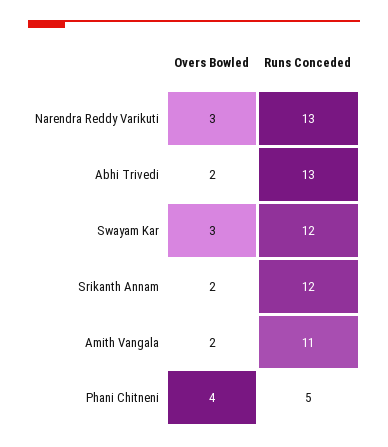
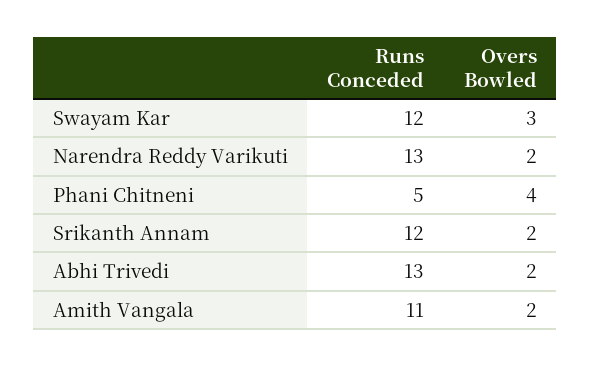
  {
    "Overs Bowled": {
-     "Narendra Reddy Varikuti": 3,
+     "Narendra Reddy Varikuti": 2,
      "Abhi Trivedi": 2,
      "Swayam Kar": 3,
      "Srikanth Annam": 2,
      "Amith Vangala": 2,
      "Phani Chitneni": 4
    },
    "Runs Conceded": {
      "Narendra Reddy Varikuti": 13,
      "Abhi Trivedi": 13,
      "Swayam Kar": 12,
      "Srikanth Annam": 12,
      "Amith Vangala": 11,
      "Phani Chitneni": 5
    }
  }

